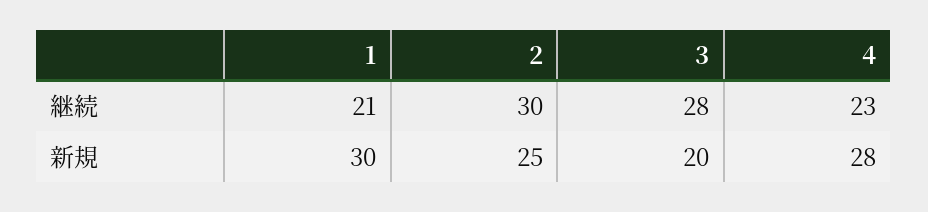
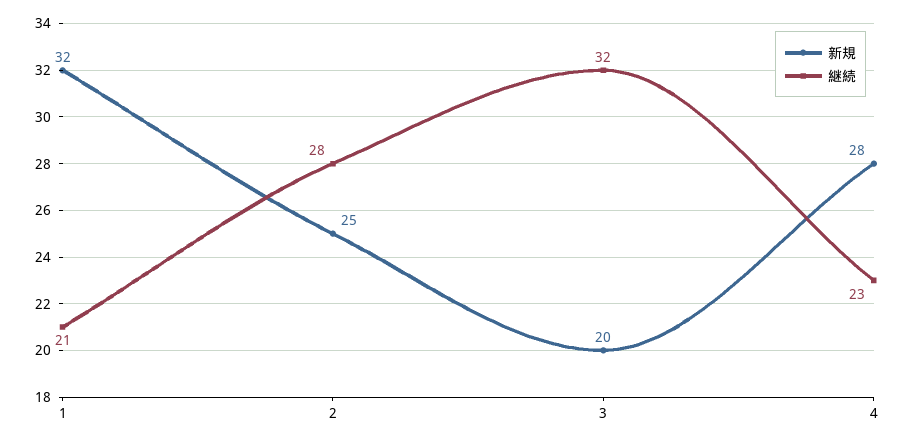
  {
    "継続": {
      "1": 21,
-     "2": 30,
+     "2": 28,
-     "3": 28,
+     "3": 32,
      "4": 23
    },
    "新規": {
-     "1": 30,
+     "1": 32,
      "2": 25,
      "3": 20,
      "4": 28
    }
  }

